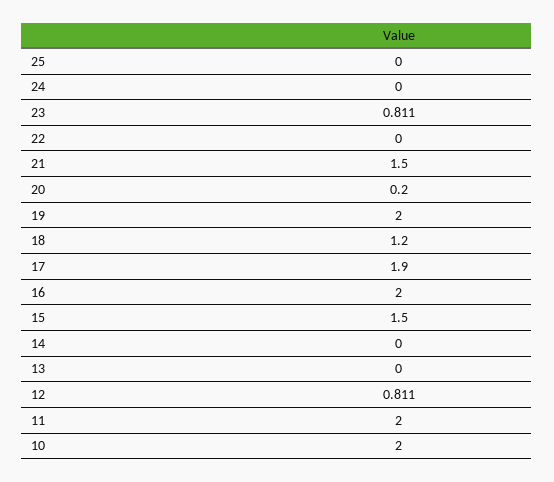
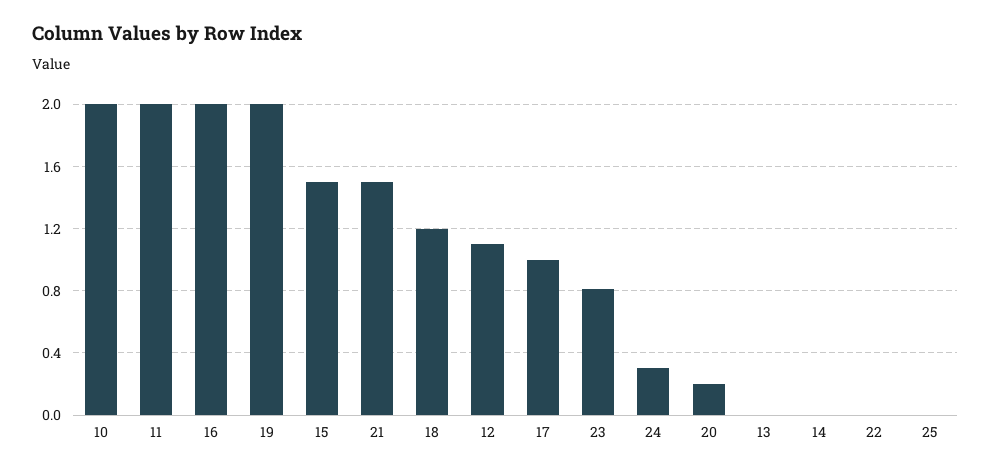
  {
    "25": 0,
-   "24": 0,
+   "24": 0.3,
    "23": 0.811,
    "22": 0,
    "21": 1.5,
    "20": 0.2,
    "19": 2,
    "18": 1.2,
-   "17": 1.9,
+   "17": 1,
    "16": 2,
    "15": 1.5,
    "14": 0,
    "13": 0,
-   "12": 0.811,
+   "12": 1.1,
    "11": 2,
    "10": 2
  }

